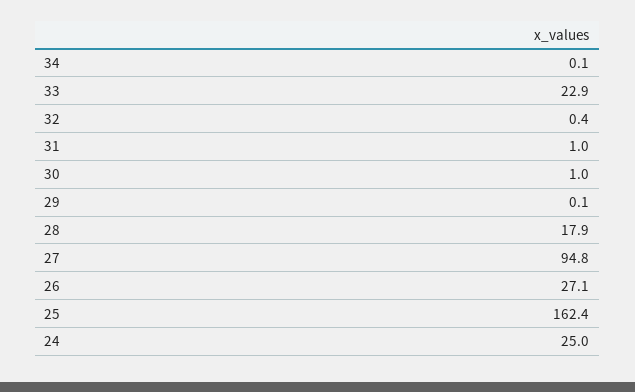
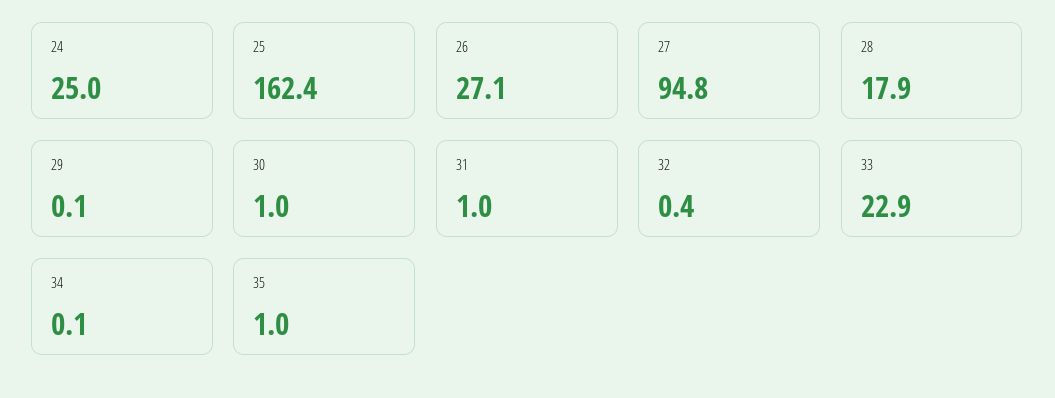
  {
    "34": 0.1,
    "33": 22.9,
    "32": 0.4,
    "31": 1,
    "30": 1,
    "29": 0.1,
    "28": 17.9,
    "27": 94.8,
    "26": 27.1,
    "25": 162.4,
-   "24": 25
+   "24": 25,
+   "35": 1
  }

